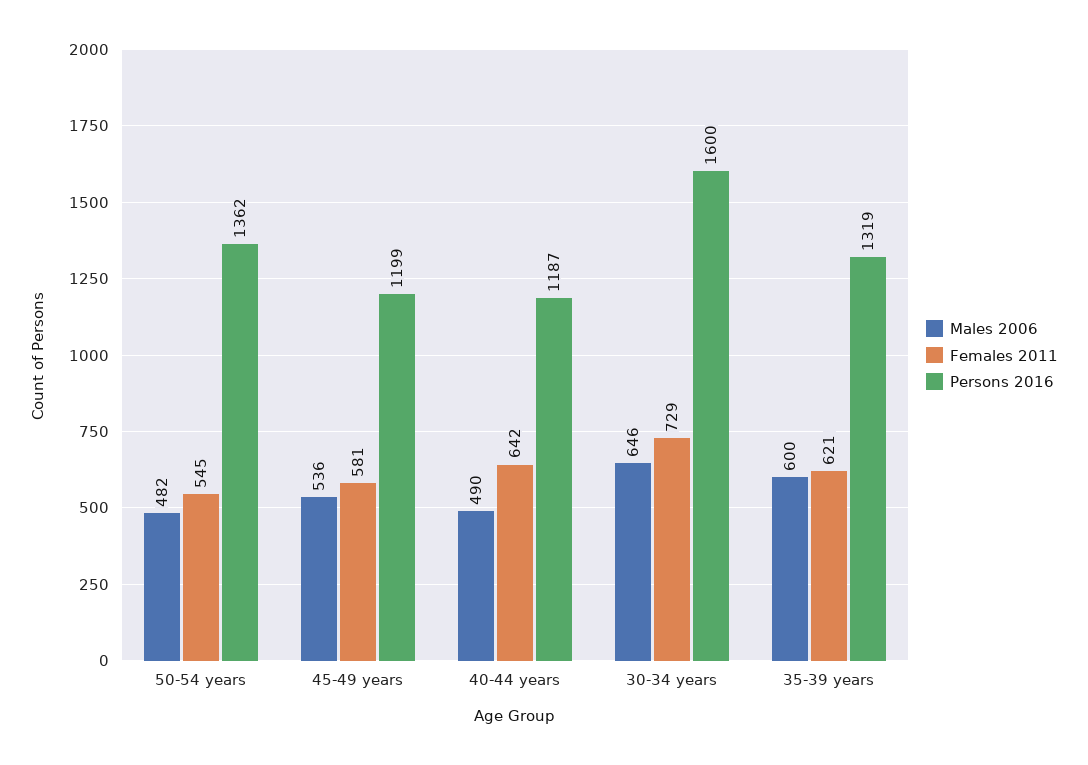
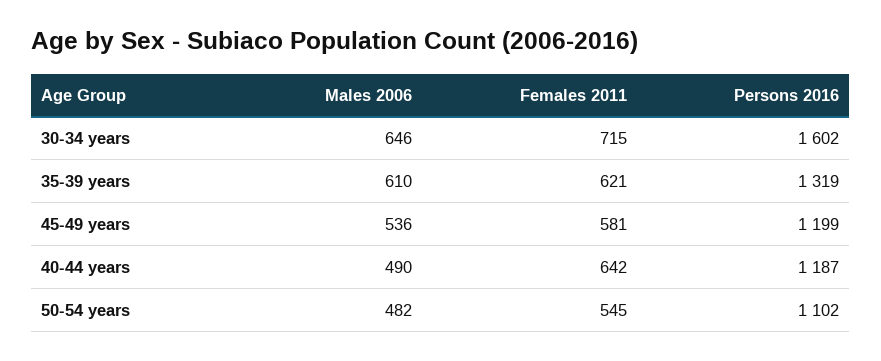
  {
    "Males 2006": {
      "50-54 years": 482,
      "45-49 years": 536,
      "40-44 years": 490,
      "30-34 years": 646,
-     "35-39 years": 600
+     "35-39 years": 610
    },
    "Females 2011": {
      "50-54 years": 545,
      "45-49 years": 581,
      "40-44 years": 642,
-     "30-34 years": 729,
+     "30-34 years": 715,
      "35-39 years": 621
    },
    "Persons 2016": {
-     "50-54 years": 1362,
+     "50-54 years": 1102,
      "45-49 years": 1199,
      "40-44 years": 1187,
-     "30-34 years": 1600,
+     "30-34 years": 1602,
      "35-39 years": 1319
    }
  }

